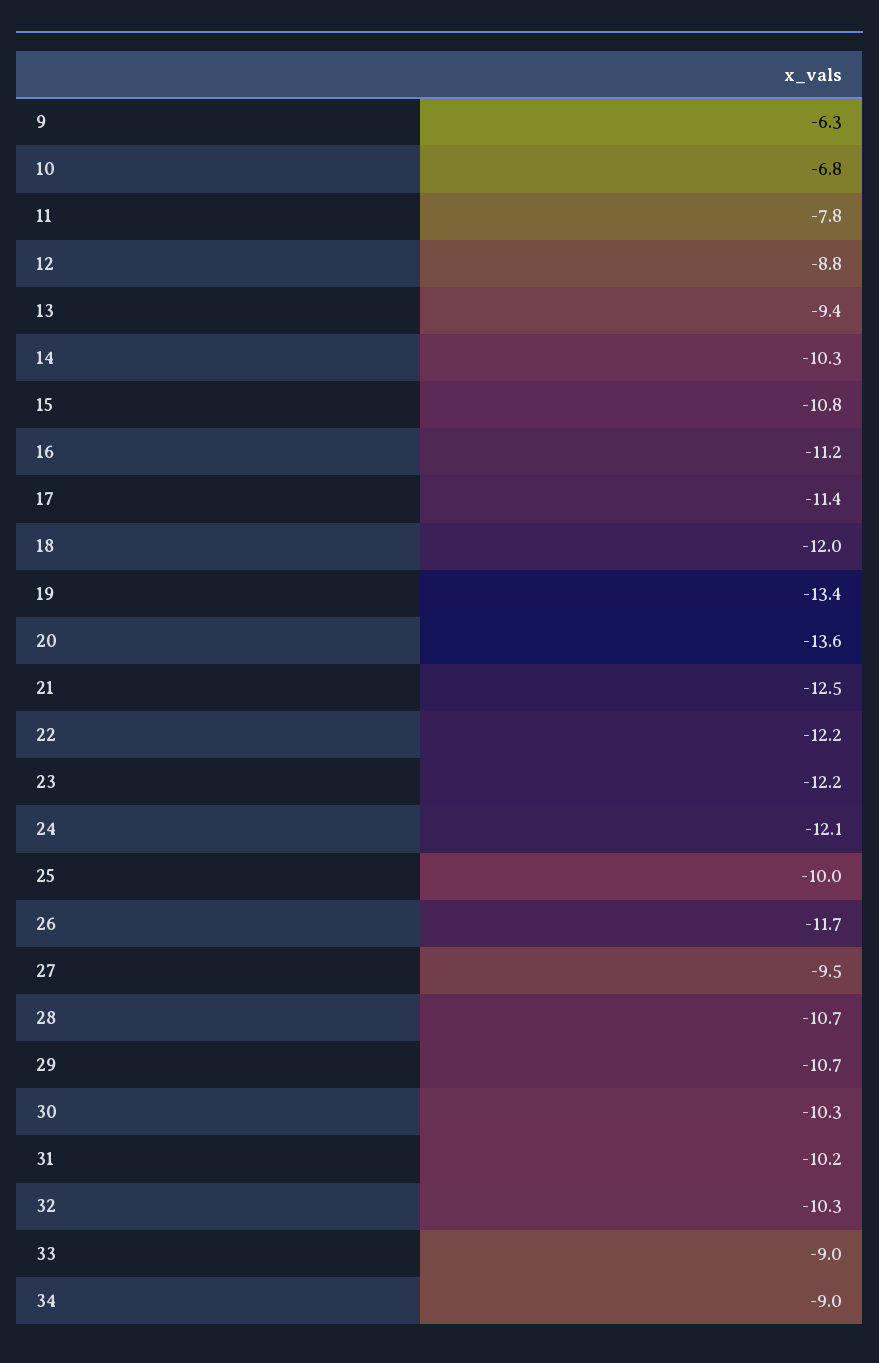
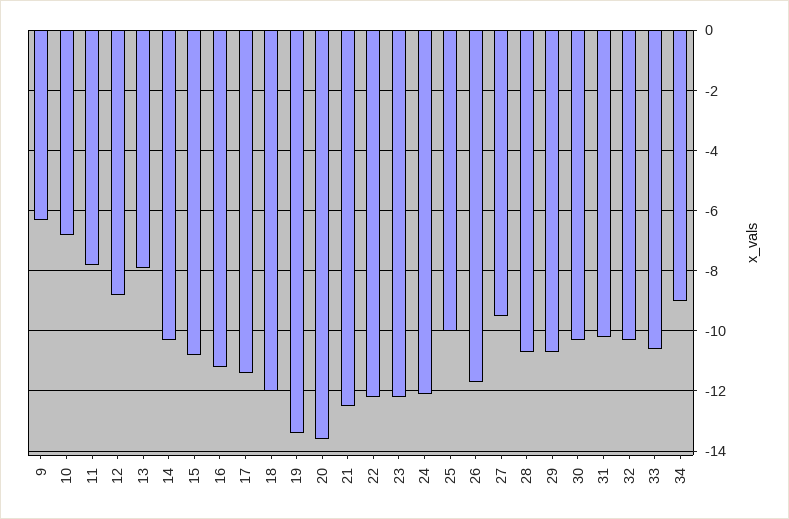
  {
    "9": -6.3,
    "10": -6.8,
    "11": -7.8,
    "12": -8.8,
-   "13": -9.4,
+   "13": -8,
    "14": -10.3,
    "15": -10.8,
    "16": -11.2,
    "17": -11.4,
    "18": -12,
    "19": -13.4,
    "20": -13.6,
    "21": -12.5,
    "22": -12.2,
    "23": -12.2,
    "24": -12.1,
    "25": -10,
    "26": -11.7,
    "27": -9.5,
    "28": -10.7,
    "29": -10.7,
    "30": -10.3,
    "31": -10.2,
    "32": -10.3,
-   "33": -9,
+   "33": -10.5,
    "34": -9
  }

